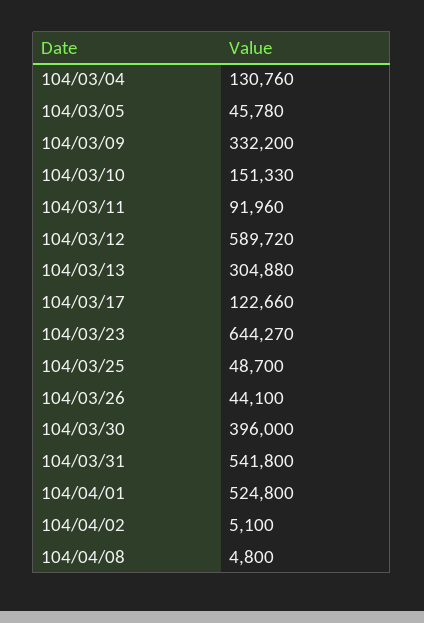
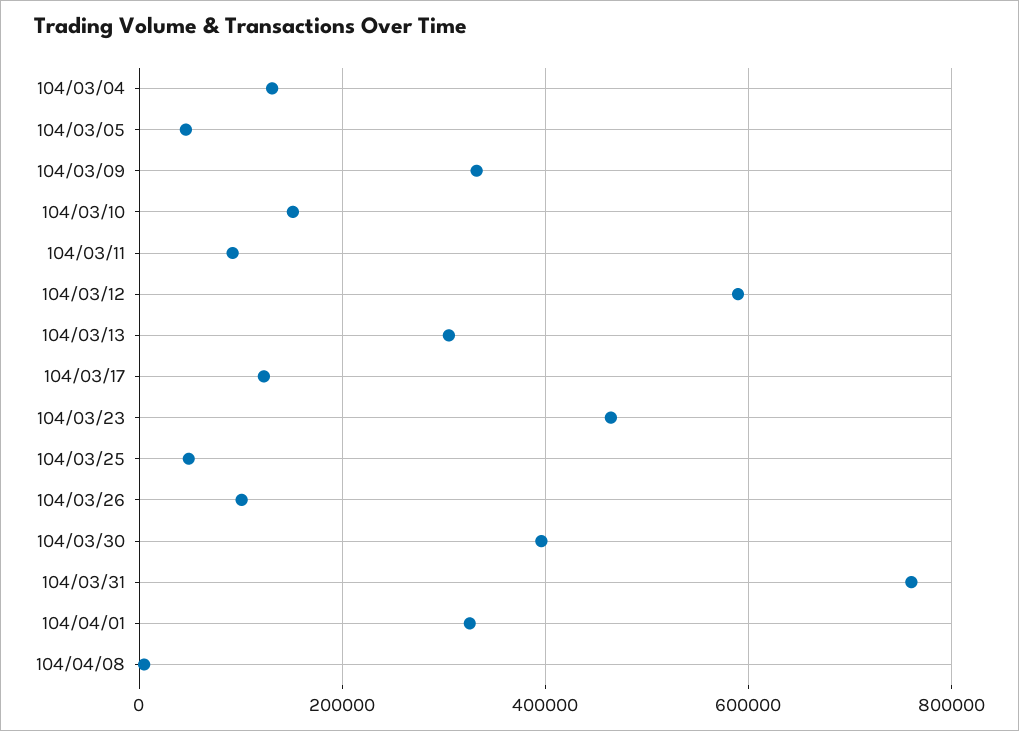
  {
    "104/03/04": 130760,
    "104/03/05": 45780,
    "104/03/09": 332200,
    "104/03/10": 151330,
    "104/03/11": 91960,
    "104/03/12": 589720,
    "104/03/13": 304880,
    "104/03/17": 122660,
-   "104/03/23": 644270,
+   "104/03/23": 460000,
    "104/03/25": 48700,
-   "104/03/26": 44100,
+   "104/03/26": 100000,
    "104/03/30": 396000,
-   "104/03/31": 541800,
+   "104/03/31": 760000,
-   "104/04/01": 524800,
+   "104/04/01": 320000,
-   "104/04/02": 5100,
    "104/04/08": 4800
  }

